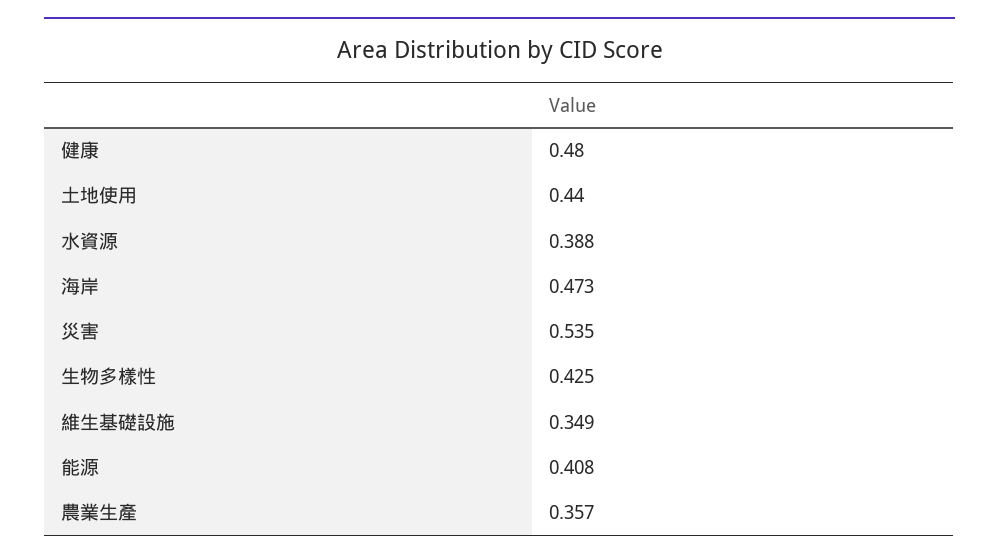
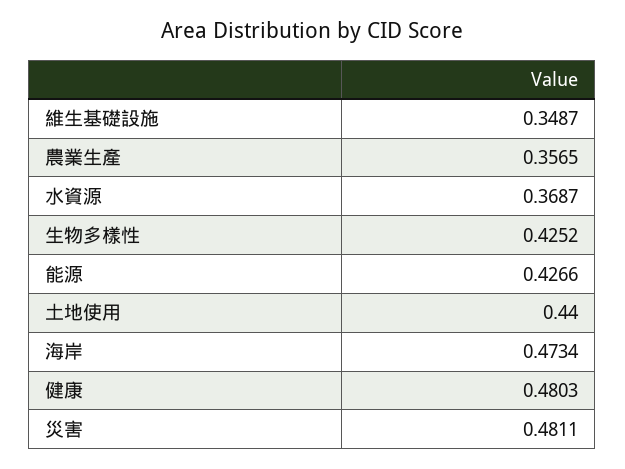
  {
    "健康": 0.4803,
    "土地使用": 0.44,
-   "水資源": 0.388,
+   "水資源": 0.3687,
    "海岸": 0.4734,
-   "災害": 0.535,
+   "災害": 0.4811,
    "生物多樣性": 0.4252,
    "維生基礎設施": 0.3487,
-   "能源": 0.408,
+   "能源": 0.4266,
    "農業生產": 0.3565
  }

